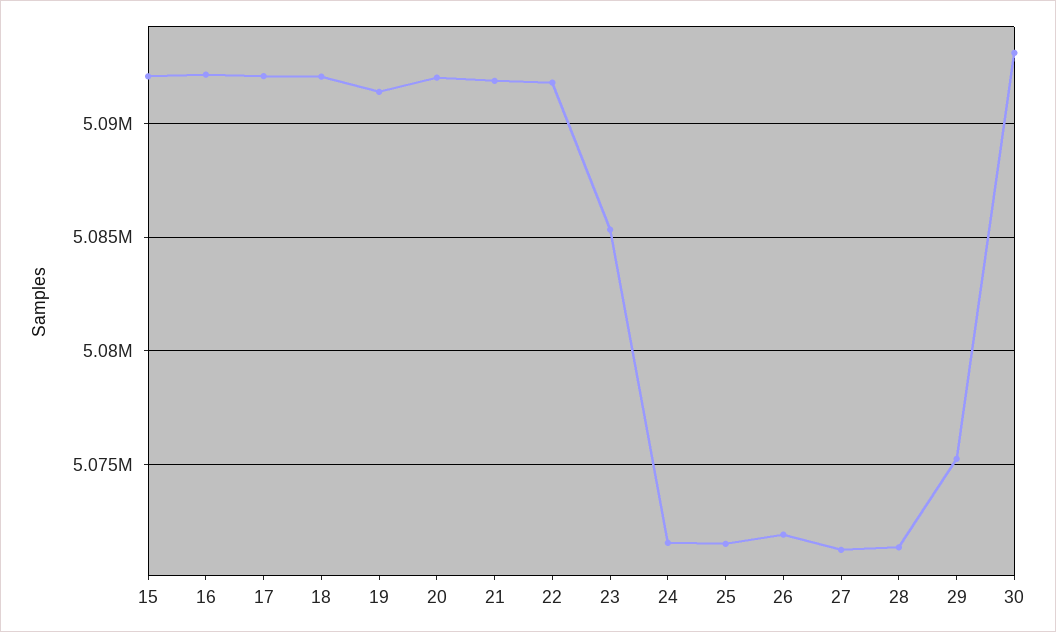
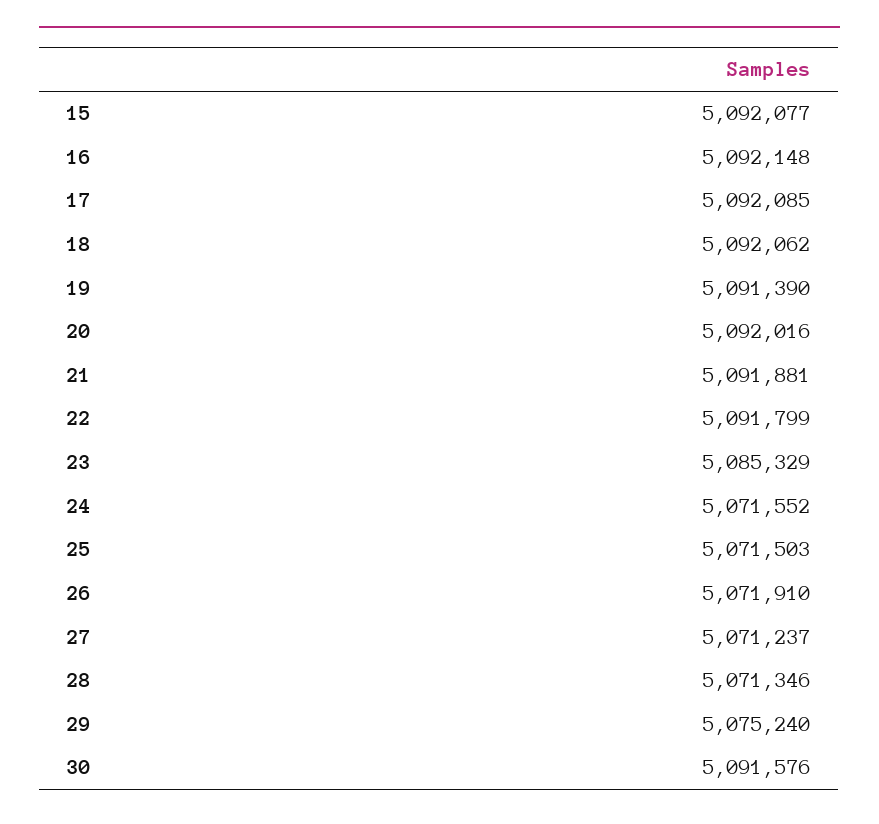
  {
    "15": 5092077,
    "16": 5092148,
    "17": 5092085,
    "18": 5092062,
    "19": 5091390,
    "20": 5092016,
    "21": 5091881,
    "22": 5091799,
    "23": 5085329,
    "24": 5071552,
    "25": 5071503,
    "26": 5071910,
    "27": 5071237,
    "28": 5071346,
    "29": 5075240,
-   "30": 5093000
+   "30": 5091576
  }

